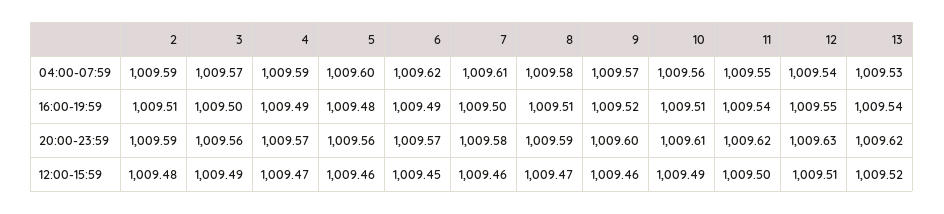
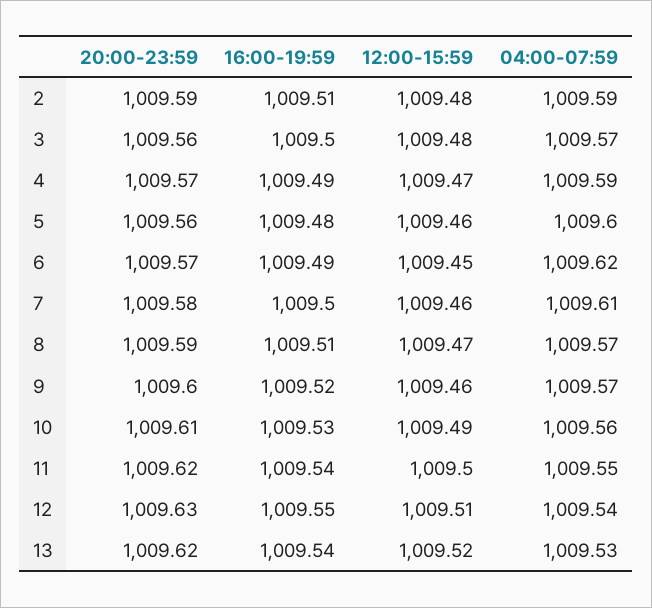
  {
    "2": {
      "04:00-07:59": 1009.59,
      "16:00-19:59": 1009.51,
      "20:00-23:59": 1009.59,
      "12:00-15:59": 1009.48
    },
    "3": {
      "04:00-07:59": 1009.57,
      "16:00-19:59": 1009.5,
      "20:00-23:59": 1009.56,
-     "12:00-15:59": 1009.49
+     "12:00-15:59": 1009.48
    },
    "4": {
      "04:00-07:59": 1009.59,
      "16:00-19:59": 1009.49,
      "20:00-23:59": 1009.57,
      "12:00-15:59": 1009.47
    },
    "5": {
      "04:00-07:59": 1009.6,
      "16:00-19:59": 1009.48,
      "20:00-23:59": 1009.56,
      "12:00-15:59": 1009.46
    },
    "6": {
      "04:00-07:59": 1009.62,
      "16:00-19:59": 1009.49,
      "20:00-23:59": 1009.57,
      "12:00-15:59": 1009.45
    },
    "7": {
      "04:00-07:59": 1009.61,
      "16:00-19:59": 1009.5,
      "20:00-23:59": 1009.58,
      "12:00-15:59": 1009.46
    },
    "8": {
-     "04:00-07:59": 1009.58,
+     "04:00-07:59": 1009.57,
      "16:00-19:59": 1009.51,
      "20:00-23:59": 1009.59,
      "12:00-15:59": 1009.47
    },
    "9": {
      "04:00-07:59": 1009.57,
      "16:00-19:59": 1009.52,
      "20:00-23:59": 1009.6,
      "12:00-15:59": 1009.46
    },
    "10": {
      "04:00-07:59": 1009.56,
-     "16:00-19:59": 1009.51,
+     "16:00-19:59": 1009.53,
      "20:00-23:59": 1009.61,
      "12:00-15:59": 1009.49
    },
    "11": {
      "04:00-07:59": 1009.55,
      "16:00-19:59": 1009.54,
      "20:00-23:59": 1009.62,
      "12:00-15:59": 1009.5
    },
    "12": {
      "04:00-07:59": 1009.54,
      "16:00-19:59": 1009.55,
      "20:00-23:59": 1009.63,
      "12:00-15:59": 1009.51
    },
    "13": {
      "04:00-07:59": 1009.53,
      "16:00-19:59": 1009.54,
      "20:00-23:59": 1009.62,
      "12:00-15:59": 1009.52
    }
  }

